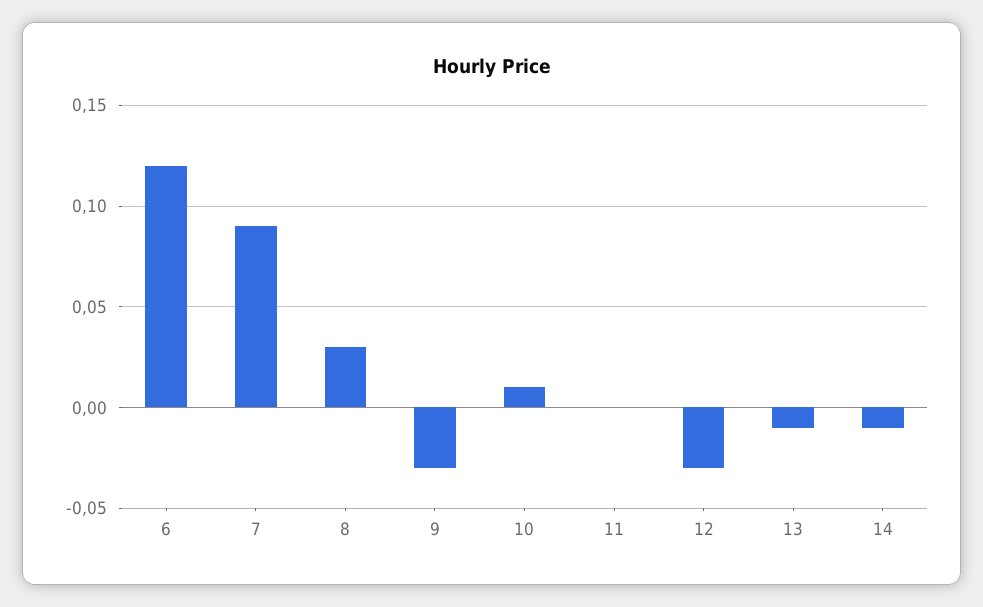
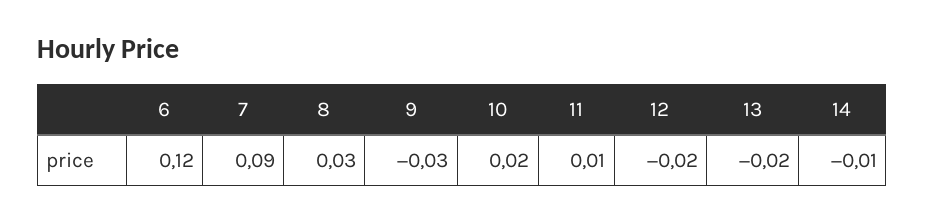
  {
    "6": 0.12,
    "7": 0.09,
    "8": 0.03,
    "9": -0.03,
-   "10": 0.01,
+   "10": 0.02,
-   "11": 0,
+   "11": 0.01,
-   "12": -0.03,
+   "12": -0.02,
-   "13": -0.01,
+   "13": -0.02,
    "14": -0.01
  }

